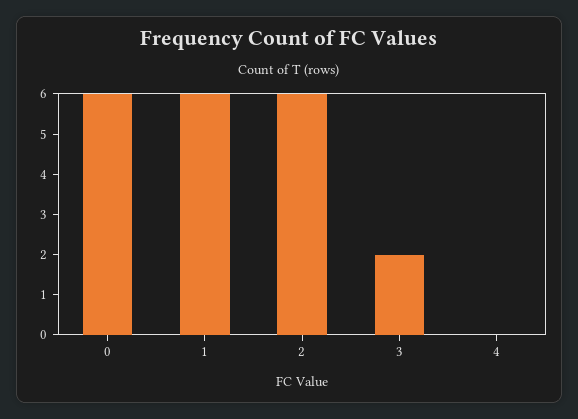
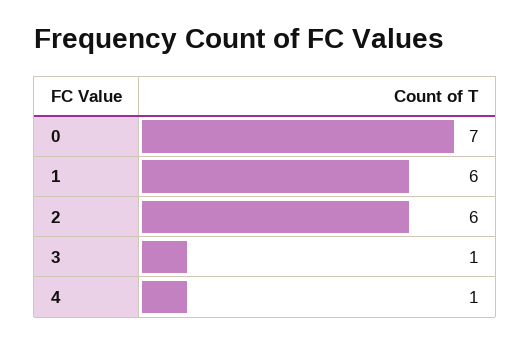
  {
-   "0": 6,
+   "0": 7,
    "1": 6,
    "2": 6,
-   "3": 2,
+   "3": 1,
-   "4": 0
+   "4": 1
  }

